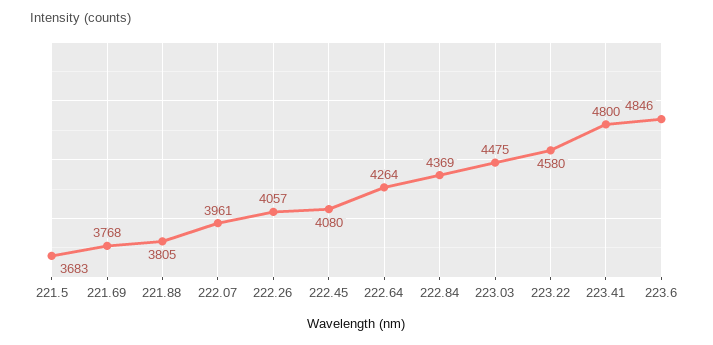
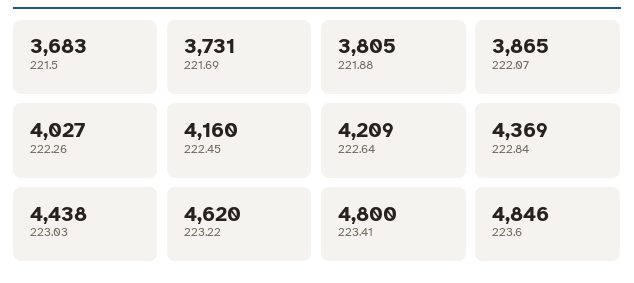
  {
    "221.5": 3683,
-   "221.69": 3768,
+   "221.69": 3731,
    "221.88": 3805,
-   "222.07": 3961,
+   "222.07": 3865,
-   "222.26": 4057,
+   "222.26": 4027,
-   "222.45": 4080,
+   "222.45": 4160,
-   "222.64": 4264,
+   "222.64": 4209,
    "222.84": 4369,
-   "223.03": 4475,
+   "223.03": 4438,
-   "223.22": 4580,
+   "223.22": 4620,
    "223.41": 4800,
    "223.6": 4846
  }

